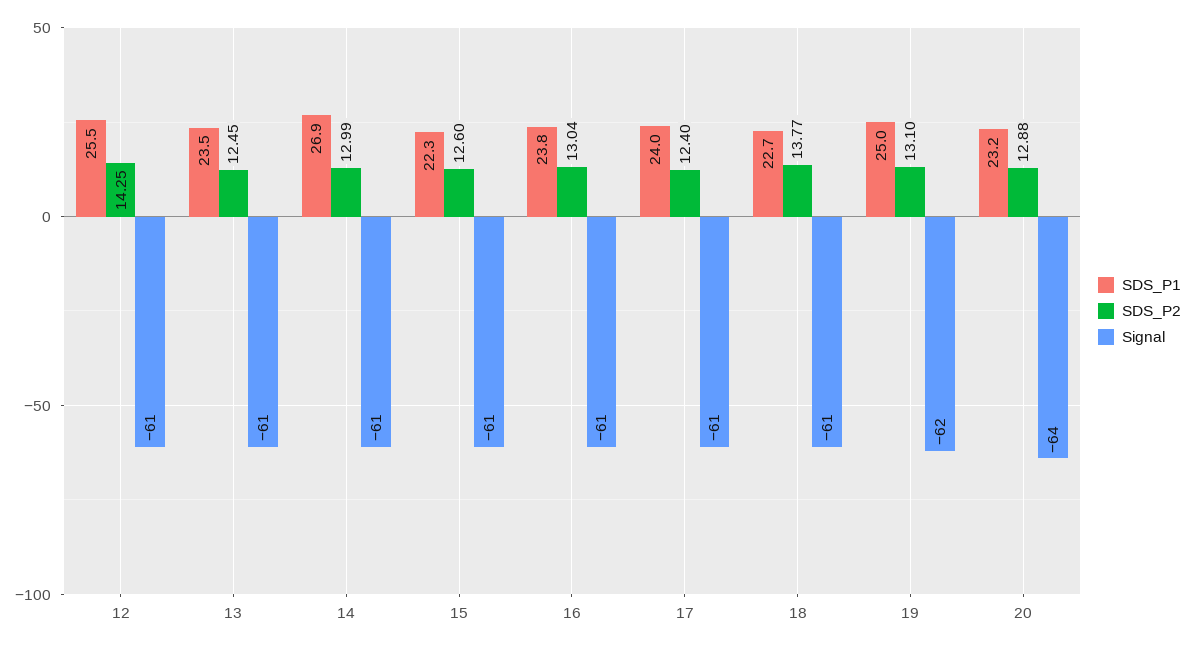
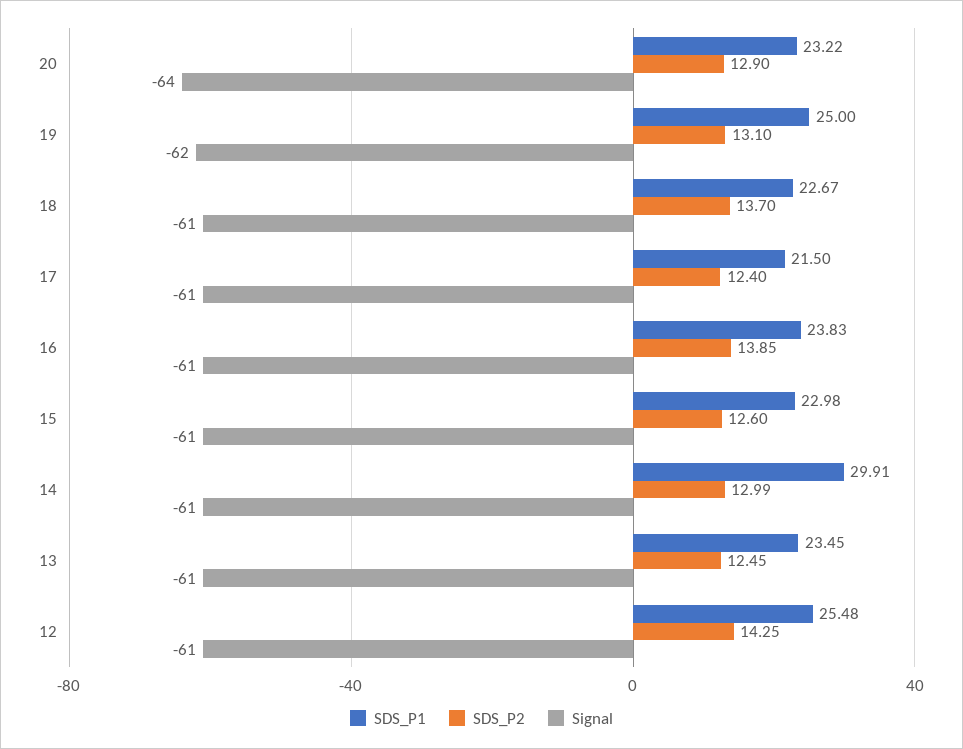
  {
    "SDS_P1": {
      "12": 25.48,
      "13": 23.45,
-     "14": 26.9,
+     "14": 29.91,
-     "15": 22.3,
+     "15": 22.98,
      "16": 23.83,
-     "17": 24,
+     "17": 21.5,
      "18": 22.67,
      "19": 25,
      "20": 23.22
    },
    "SDS_P2": {
      "12": 14.25,
      "13": 12.45,
      "14": 12.99,
      "15": 12.6,
-     "16": 13.04,
+     "16": 13.85,
      "17": 12.4,
-     "18": 13.77,
+     "18": 13.7,
      "19": 13.1,
-     "20": 12.88
+     "20": 12.9
    },
    "Signal": {
      "12": -61,
      "13": -61,
      "14": -61,
      "15": -61,
      "16": -61,
      "17": -61,
      "18": -61,
      "19": -62,
      "20": -64
    }
  }

